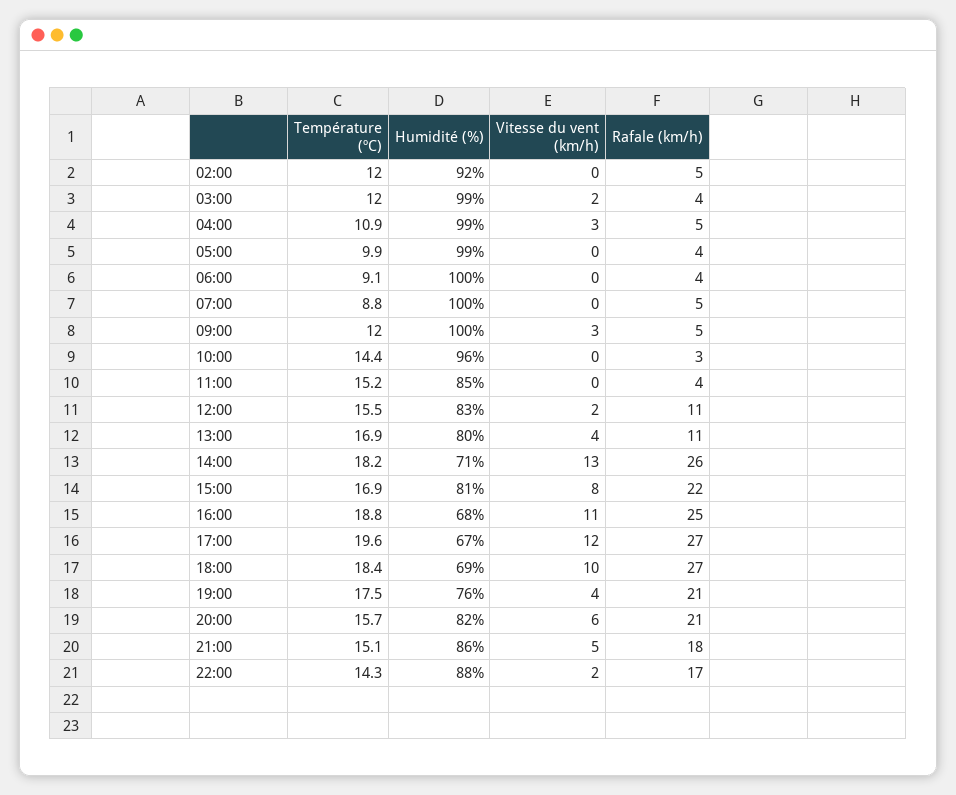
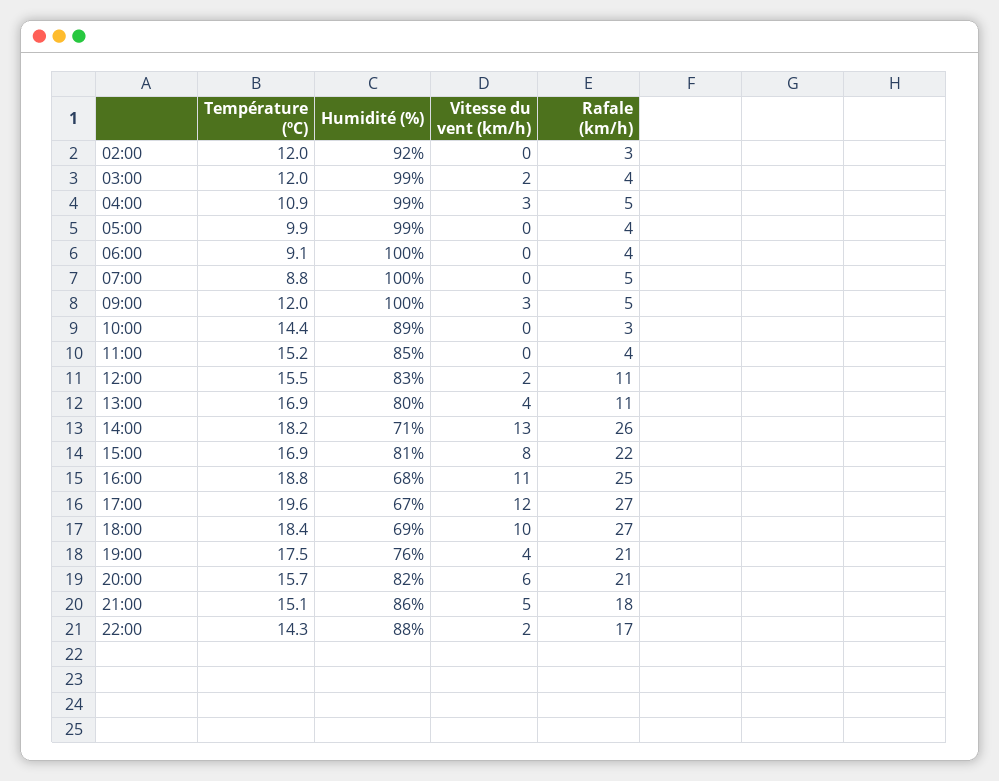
  {
    "Température (ºC)": {
      "02:00": 12,
      "03:00": 12,
      "04:00": 10.9,
      "05:00": 9.9,
      "06:00": 9.1,
      "07:00": 8.8,
      "09:00": 12,
      "10:00": 14.4,
      "11:00": 15.2,
      "12:00": 15.5,
      "13:00": 16.9,
      "14:00": 18.2,
      "15:00": 16.9,
      "16:00": 18.8,
      "17:00": 19.6,
      "18:00": 18.4,
      "19:00": 17.5,
      "20:00": 15.7,
      "21:00": 15.1,
      "22:00": 14.3
    },
    "Humidité (%)": {
      "02:00": 92,
      "03:00": 99,
      "04:00": 99,
      "05:00": 99,
      "06:00": 100,
      "07:00": 100,
      "09:00": 100,
-     "10:00": 96,
+     "10:00": 89,
      "11:00": 85,
      "12:00": 83,
      "13:00": 80,
      "14:00": 71,
      "15:00": 81,
      "16:00": 68,
      "17:00": 67,
      "18:00": 69,
      "19:00": 76,
      "20:00": 82,
      "21:00": 86,
      "22:00": 88
    },
    "Vitesse du vent (km/h)": {
      "02:00": 0,
      "03:00": 2,
      "04:00": 3,
      "05:00": 0,
      "06:00": 0,
      "07:00": 0,
      "09:00": 3,
      "10:00": 0,
      "11:00": 0,
      "12:00": 2,
      "13:00": 4,
      "14:00": 13,
      "15:00": 8,
      "16:00": 11,
      "17:00": 12,
      "18:00": 10,
      "19:00": 4,
      "20:00": 6,
      "21:00": 5,
      "22:00": 2
    },
    "Rafale (km/h)": {
-     "02:00": 5,
+     "02:00": 3,
      "03:00": 4,
      "04:00": 5,
      "05:00": 4,
      "06:00": 4,
      "07:00": 5,
      "09:00": 5,
      "10:00": 3,
      "11:00": 4,
      "12:00": 11,
      "13:00": 11,
      "14:00": 26,
      "15:00": 22,
      "16:00": 25,
      "17:00": 27,
      "18:00": 27,
      "19:00": 21,
      "20:00": 21,
      "21:00": 18,
      "22:00": 17
    }
  }

